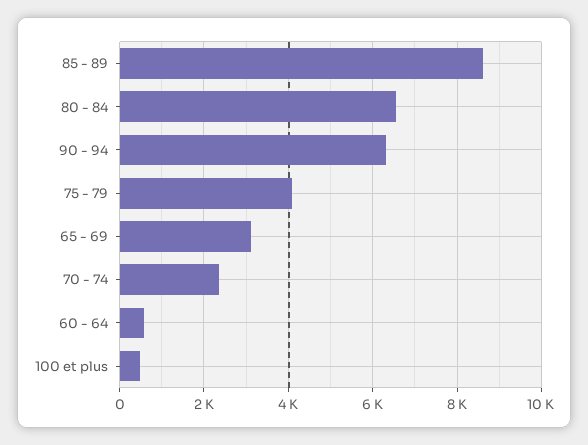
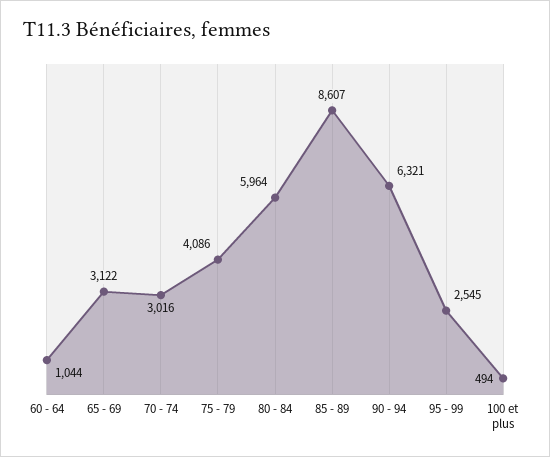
  {
    "85 - 89": 8607,
-   "80 - 84": 6600,
+   "80 - 84": 5964,
    "90 - 94": 6321,
    "75 - 79": 4086,
    "65 - 69": 3122,
-   "70 - 74": 2400,
+   "70 - 74": 3016,
-   "60 - 64": 600,
+   "60 - 64": 1044,
-   "100 et plus": 494
+   "100 et plus": 494,
+   "95 - 99": 2545
  }

